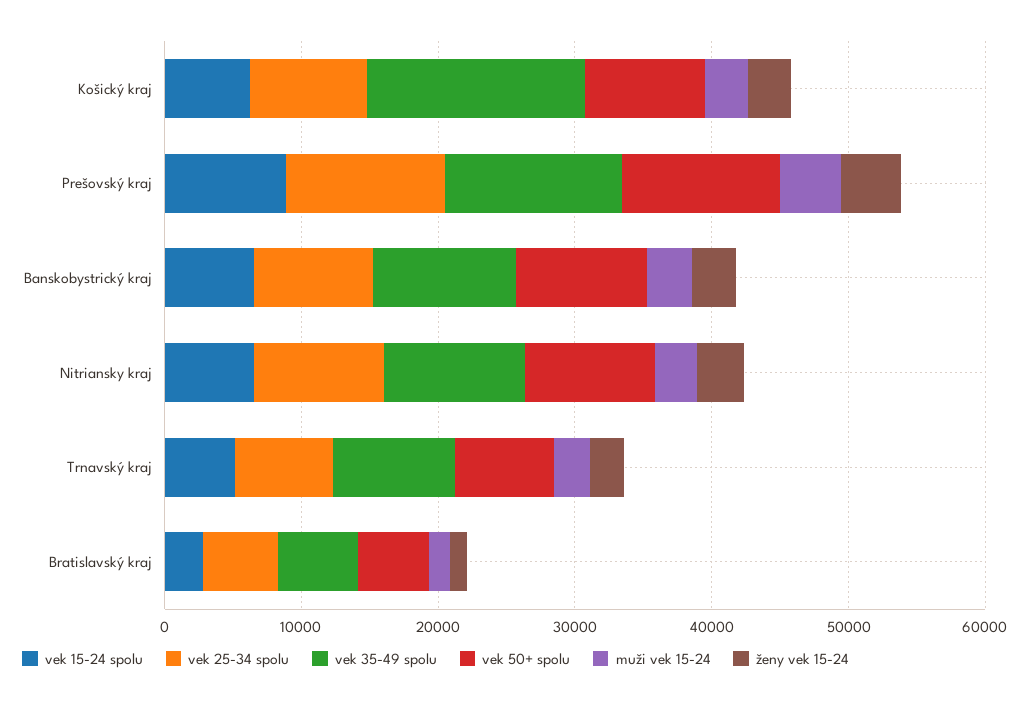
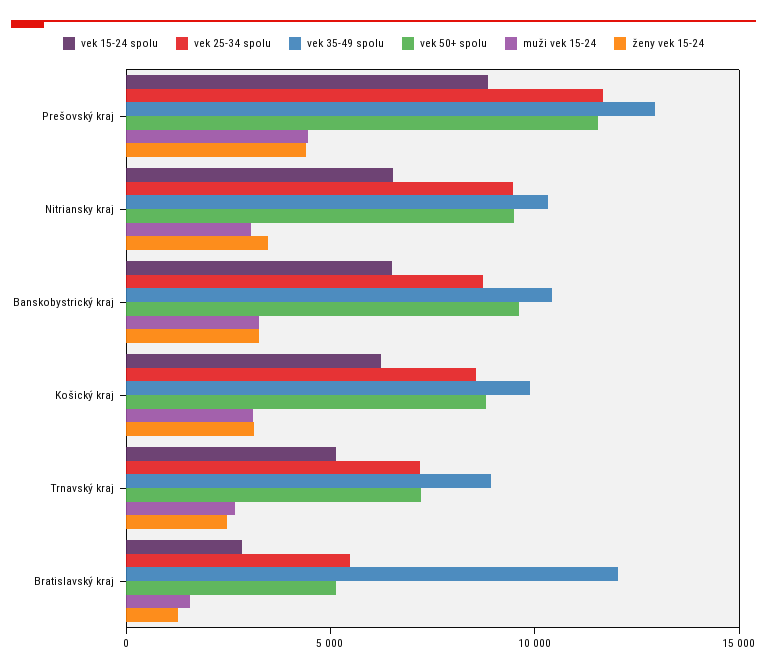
  {
    "vek 15-24 spolu": {
      "Košický kraj": 6000,
      "Prešovský kraj": 9000,
      "Banskobystrický kraj": 7000,
      "Nitriansky kraj": 7000,
      "Trnavský kraj": 5000,
      "Bratislavský kraj": 3000
    },
    "vek 25-34 spolu": {
      "Košický kraj": 9000,
      "Prešovský kraj": 12000,
      "Banskobystrický kraj": 9000,
      "Nitriansky kraj": 9000,
      "Trnavský kraj": 7000,
      "Bratislavský kraj": 5000
    },
    "vek 35-49 spolu": {
-     "Košický kraj": 16000,
+     "Košický kraj": 10000,
      "Prešovský kraj": 13000,
      "Banskobystrický kraj": 10000,
      "Nitriansky kraj": 10000,
      "Trnavský kraj": 9000,
-     "Bratislavský kraj": 6000
+     "Bratislavský kraj": 12000
    },
    "vek 50+ spolu": {
      "Košický kraj": 9000,
      "Prešovský kraj": 12000,
      "Banskobystrický kraj": 10000,
      "Nitriansky kraj": 10000,
      "Trnavský kraj": 7000,
      "Bratislavský kraj": 5000
    },
    "muži vek 15-24": {
      "Košický kraj": 3000,
      "Prešovský kraj": 4000,
      "Banskobystrický kraj": 3000,
      "Nitriansky kraj": 3000,
      "Trnavský kraj": 3000,
      "Bratislavský kraj": 2000
    },
    "ženy vek 15-24": {
      "Košický kraj": 3000,
      "Prešovský kraj": 4000,
      "Banskobystrický kraj": 3000,
      "Nitriansky kraj": 3000,
      "Trnavský kraj": 2000,
      "Bratislavský kraj": 1000
    }
  }

